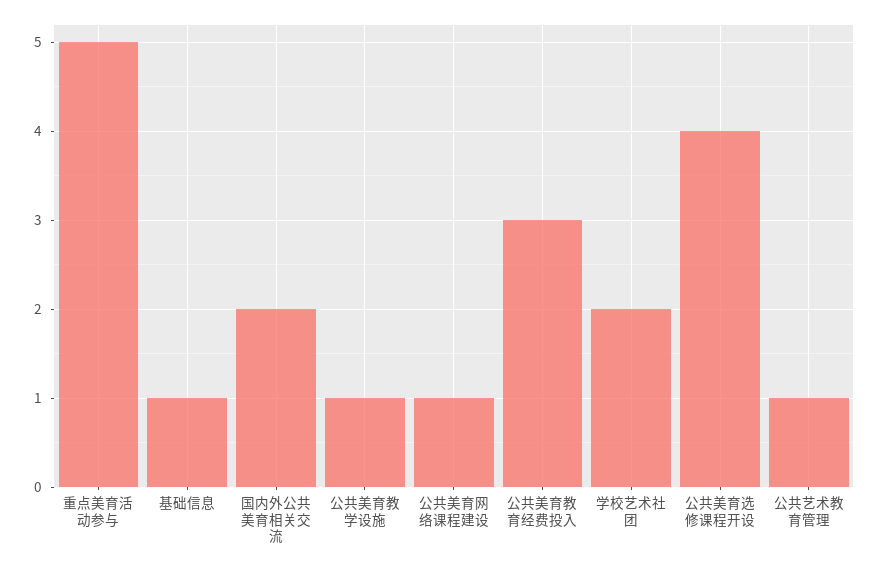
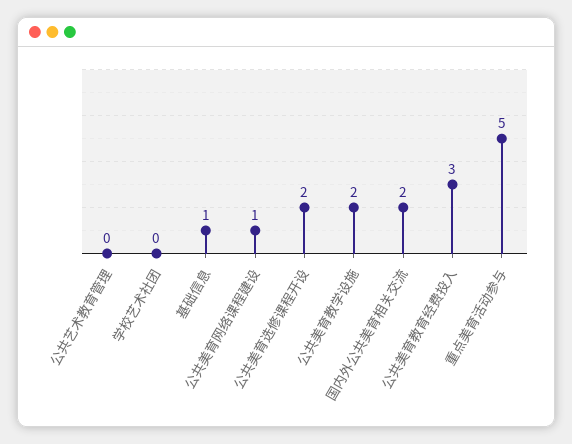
  {
    "重点美育活动参与": 5,
    "基础信息": 1,
    "国内外公共美育相关交流": 2,
-   "公共美育教学设施": 1,
+   "公共美育教学设施": 2,
    "公共美育网络课程建设": 1,
    "公共美育教育经费投入": 3,
-   "学校艺术社团": 2,
+   "学校艺术社团": 0,
-   "公共美育选修课程开设": 4,
+   "公共美育选修课程开设": 2,
-   "公共艺术教育管理": 1
+   "公共艺术教育管理": 0
  }

